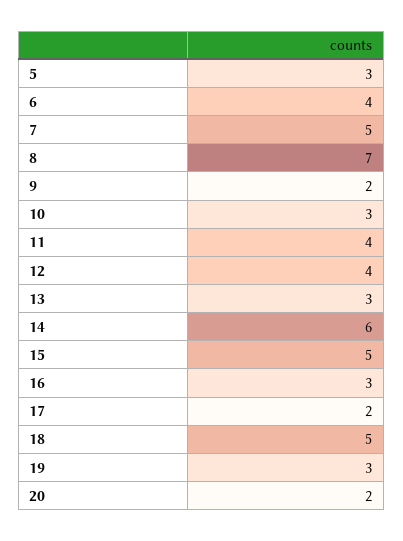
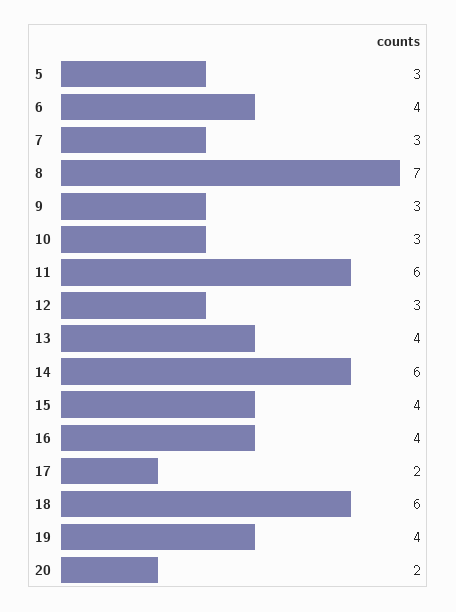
  {
    "5": 3,
    "6": 4,
-   "7": 5,
+   "7": 3,
    "8": 7,
-   "9": 2,
+   "9": 3,
    "10": 3,
-   "11": 4,
+   "11": 6,
-   "12": 4,
+   "12": 3,
-   "13": 3,
+   "13": 4,
    "14": 6,
-   "15": 5,
+   "15": 4,
-   "16": 3,
+   "16": 4,
    "17": 2,
-   "18": 5,
+   "18": 6,
-   "19": 3,
+   "19": 4,
    "20": 2
  }

